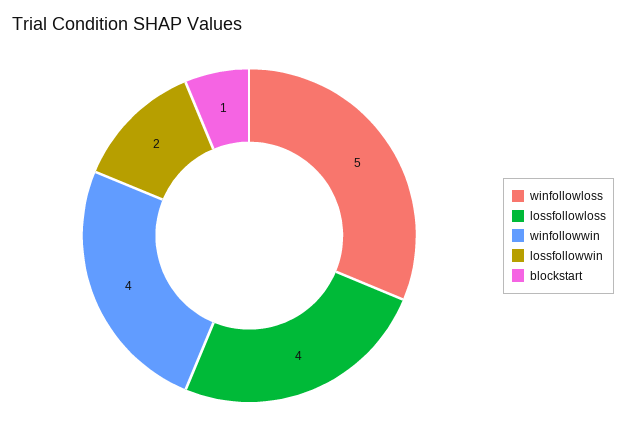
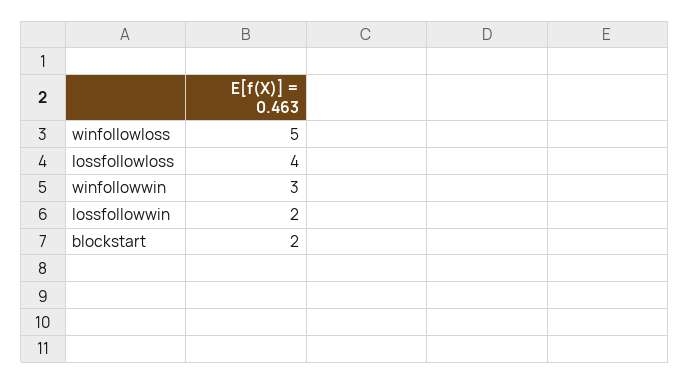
  {
    "winfollowloss": 5,
    "lossfollowloss": 4,
-   "winfollowwin": 4,
+   "winfollowwin": 3,
    "lossfollowwin": 2,
-   "blockstart": 1
+   "blockstart": 2
  }

